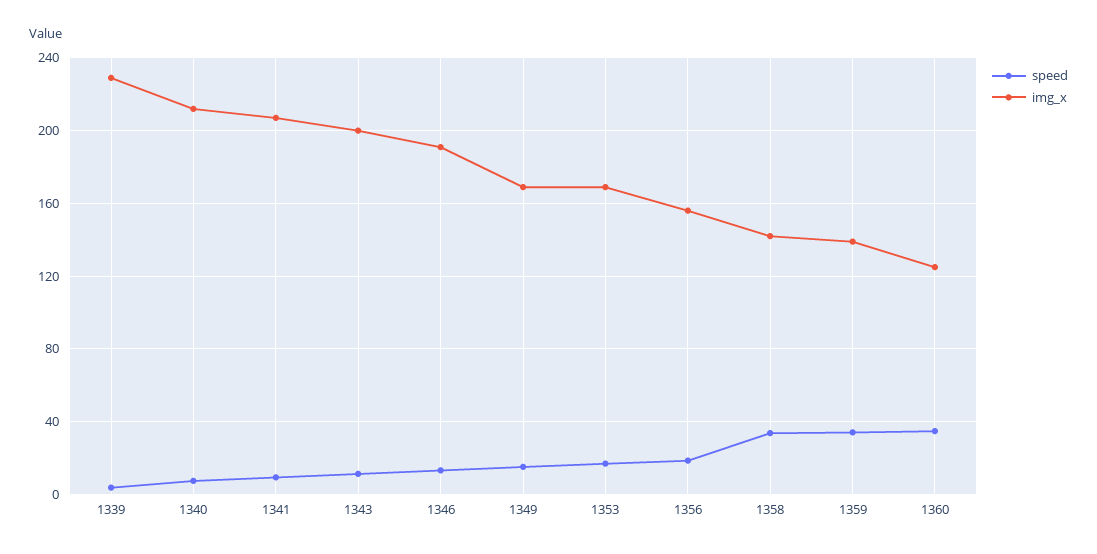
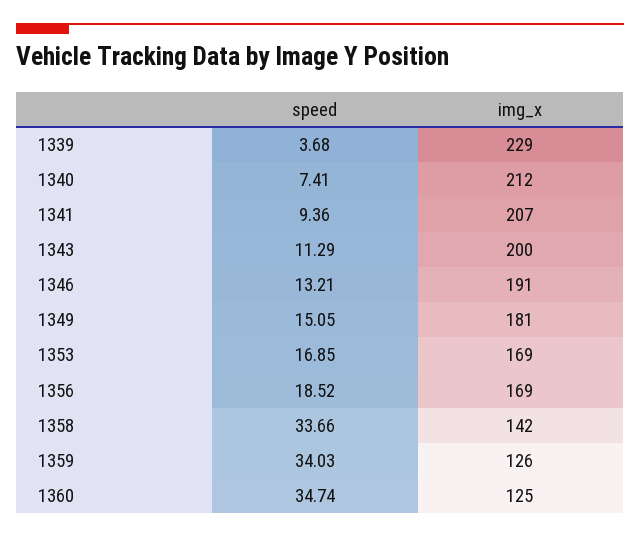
  {
    "speed": {
      "1339": 3.68,
      "1340": 7.41,
      "1341": 9.36,
      "1343": 11.29,
      "1346": 13.21,
      "1349": 15.05,
      "1353": 16.85,
      "1356": 18.52,
      "1358": 33.66,
      "1359": 34.03,
      "1360": 34.74
    },
    "img_x": {
      "1339": 229,
      "1340": 212,
      "1341": 207,
      "1343": 200,
      "1346": 191,
-     "1349": 170,
+     "1349": 181,
      "1353": 169,
-     "1356": 155,
+     "1356": 169,
      "1358": 142,
-     "1359": 140,
+     "1359": 126,
      "1360": 125
    }
  }

